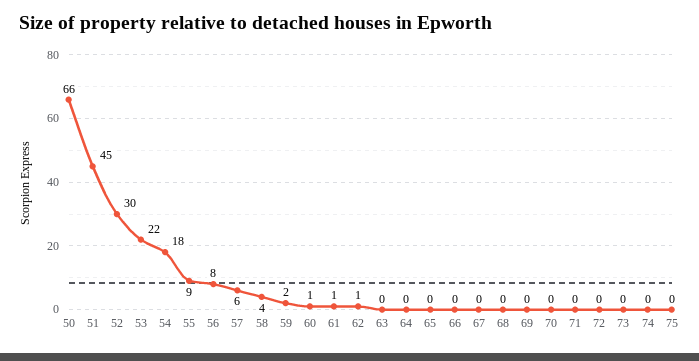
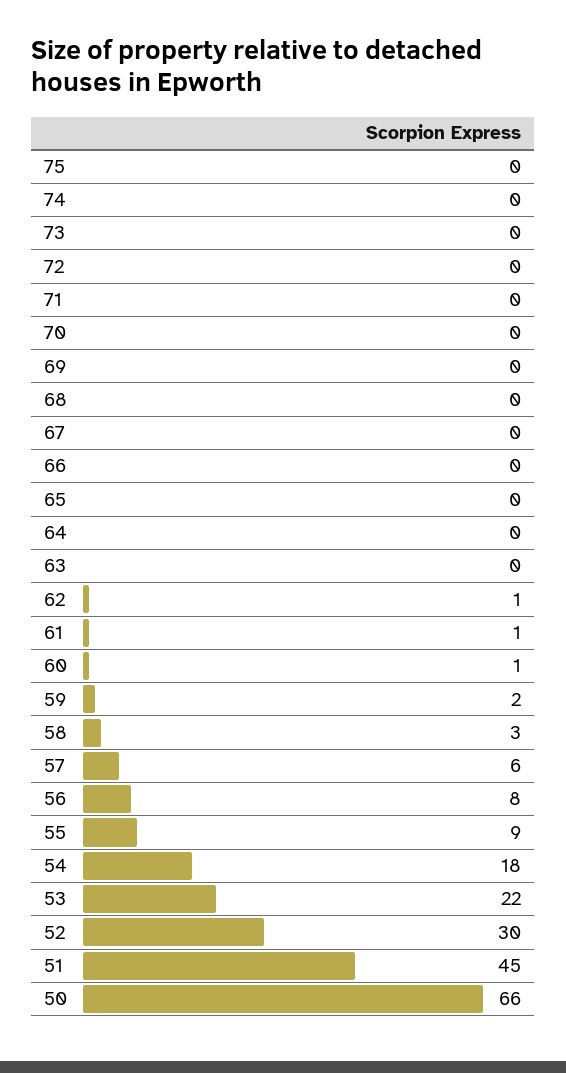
  {
    "50": 66,
    "51": 45,
    "52": 30,
    "53": 22,
    "54": 18,
    "55": 9,
    "56": 8,
    "57": 6,
-   "58": 4,
+   "58": 3,
    "59": 2,
    "60": 1,
    "61": 1,
    "62": 1,
    "63": 0,
    "64": 0,
    "65": 0,
    "66": 0,
    "67": 0,
    "68": 0,
    "69": 0,
    "70": 0,
    "71": 0,
    "72": 0,
    "73": 0,
    "74": 0,
    "75": 0
  }

